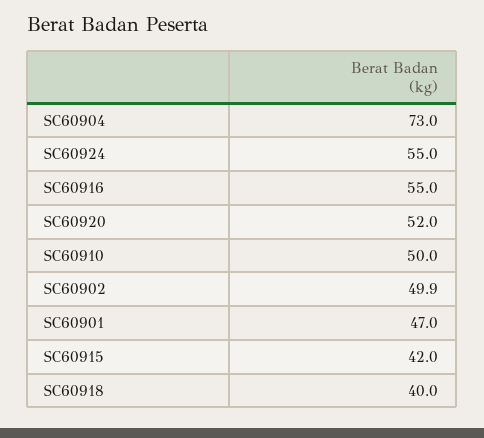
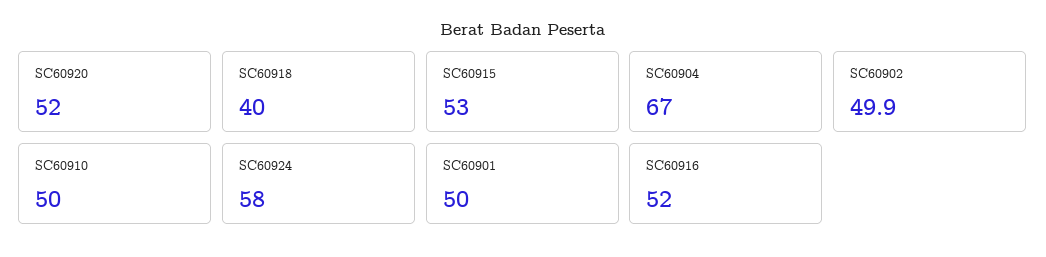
  {
-   "SC60904": 73,
+   "SC60904": 67,
-   "SC60924": 55,
+   "SC60924": 58,
-   "SC60916": 55,
+   "SC60916": 52,
    "SC60920": 52,
    "SC60910": 50,
    "SC60902": 49.9,
-   "SC60901": 47,
+   "SC60901": 50,
-   "SC60915": 42,
+   "SC60915": 53,
    "SC60918": 40
  }

